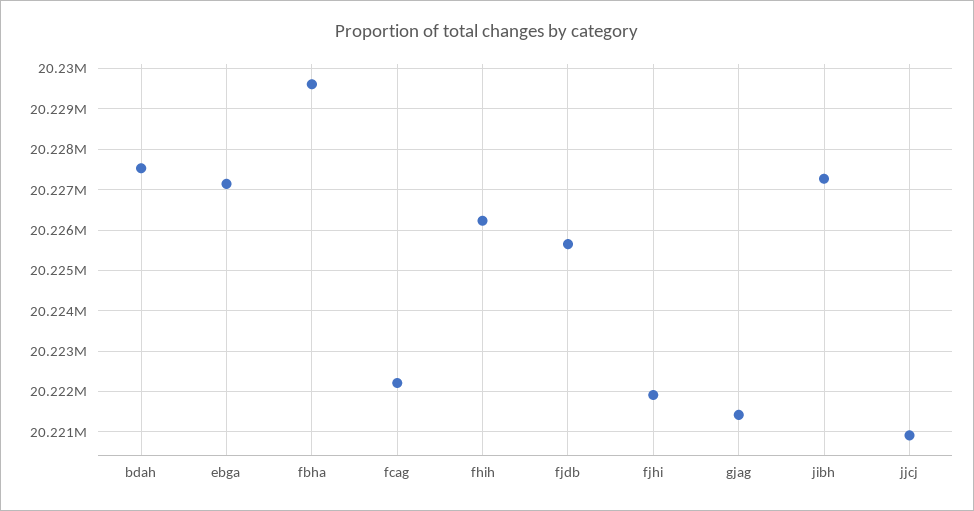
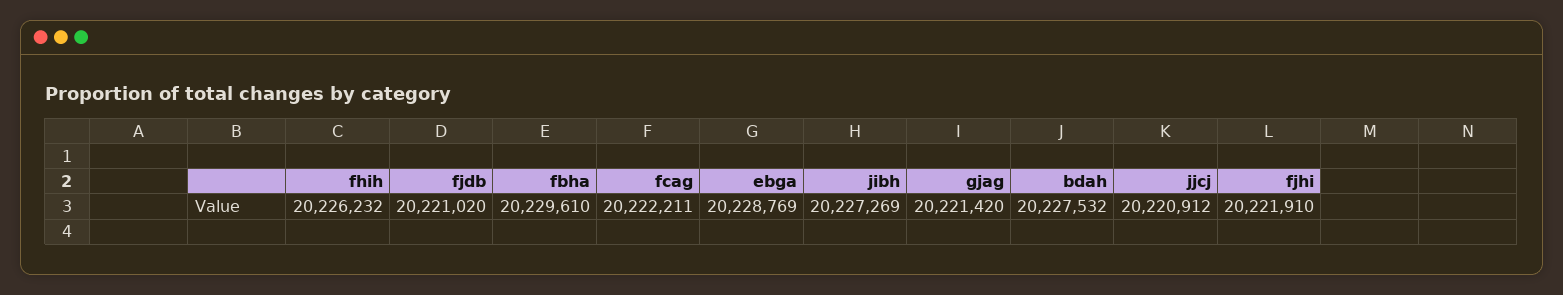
  {
    "bdah": 20227532,
-   "ebga": 20227200,
+   "ebga": 20228769,
    "fbha": 20229610,
    "fcag": 20222211,
    "fhih": 20226232,
-   "fjdb": 20225600,
+   "fjdb": 20221020,
    "fjhi": 20221910,
    "gjag": 20221420,
    "jibh": 20227269,
    "jjcj": 20220912
  }

